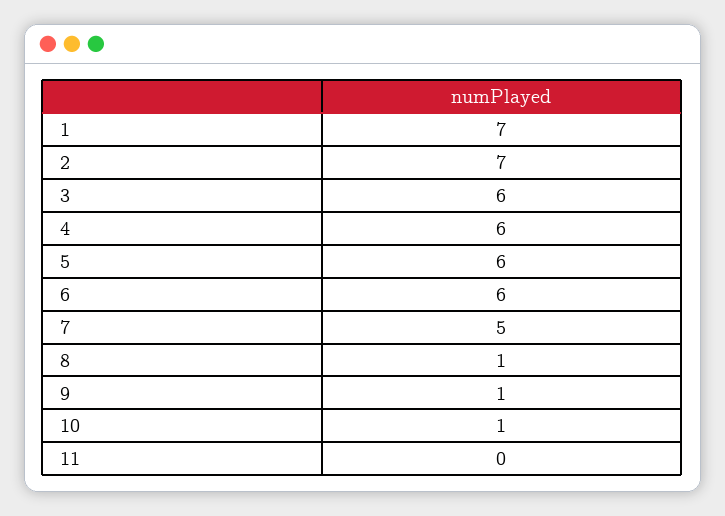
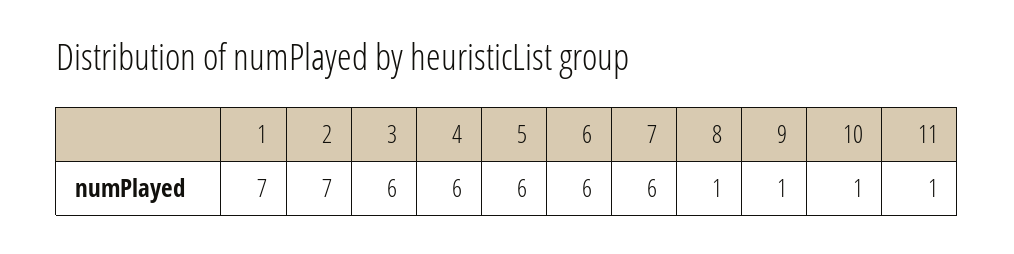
  {
    "1": 7,
    "2": 7,
    "3": 6,
    "4": 6,
    "5": 6,
    "6": 6,
-   "7": 5,
+   "7": 6,
    "8": 1,
    "9": 1,
    "10": 1,
-   "11": 0
+   "11": 1
  }

